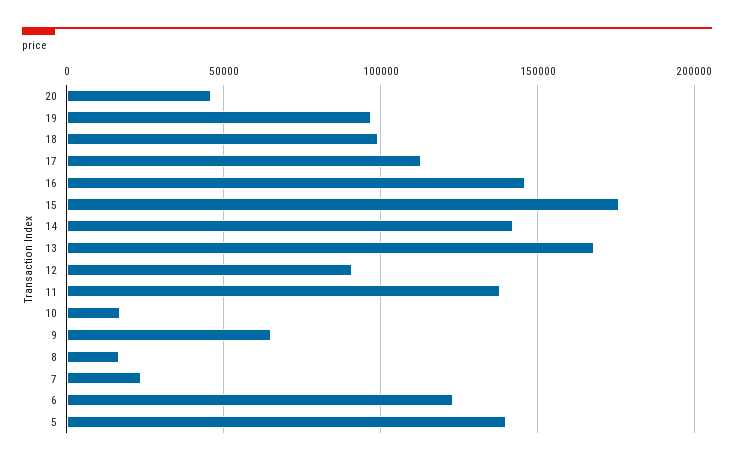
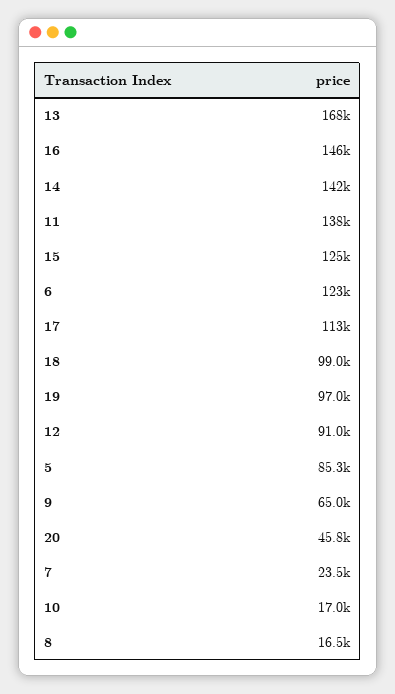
  {
    "20": 45800,
    "19": 97000,
    "18": 99000,
    "17": 113000,
    "16": 146000,
-   "15": 175000,
+   "15": 125000,
    "14": 142000,
    "13": 168000,
    "12": 91000,
    "11": 138000,
    "10": 17000,
    "9": 65000,
    "8": 16500,
    "7": 23500,
    "6": 123000,
-   "5": 140000
+   "5": 85300
  }

